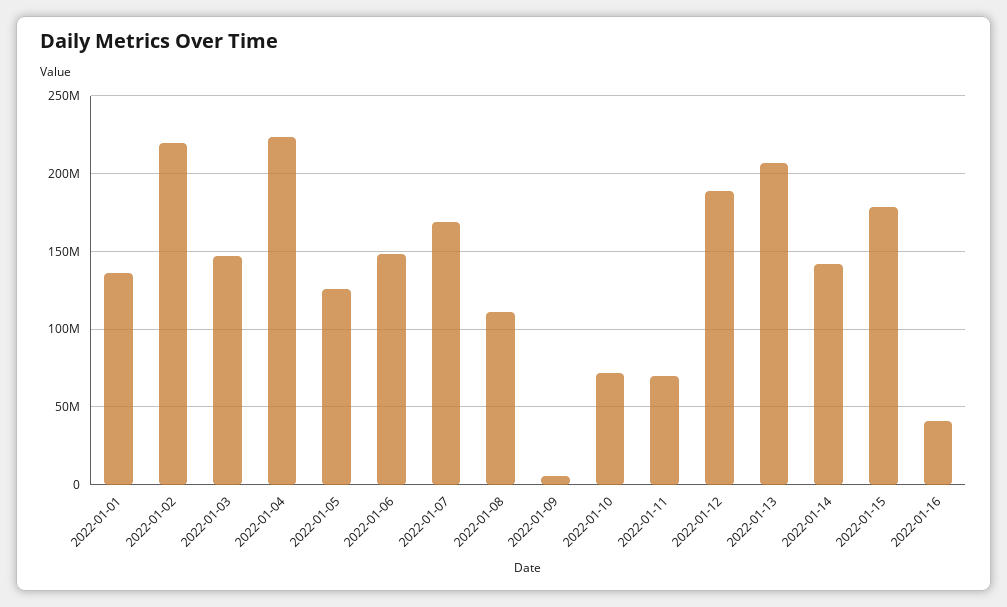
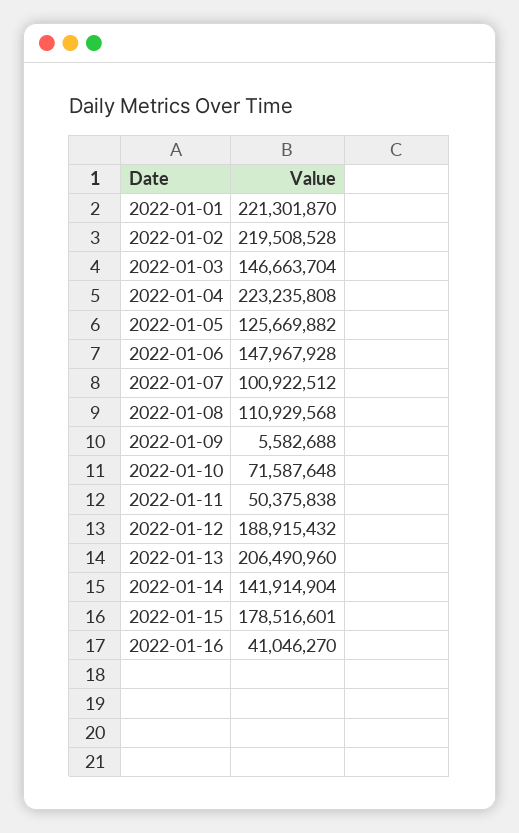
  {
-   "2022-01-01": 135000000,
+   "2022-01-01": 221301870,
    "2022-01-02": 219508528,
    "2022-01-03": 146663704,
    "2022-01-04": 223235808,
    "2022-01-05": 125669882,
    "2022-01-06": 147967928,
-   "2022-01-07": 170000000,
+   "2022-01-07": 100922512,
    "2022-01-08": 110929568,
    "2022-01-09": 5582688,
    "2022-01-10": 71587648,
-   "2022-01-11": 70000000,
+   "2022-01-11": 50375838,
    "2022-01-12": 188915432,
    "2022-01-13": 206490960,
    "2022-01-14": 141914904,
    "2022-01-15": 178516601,
    "2022-01-16": 41046270
  }

